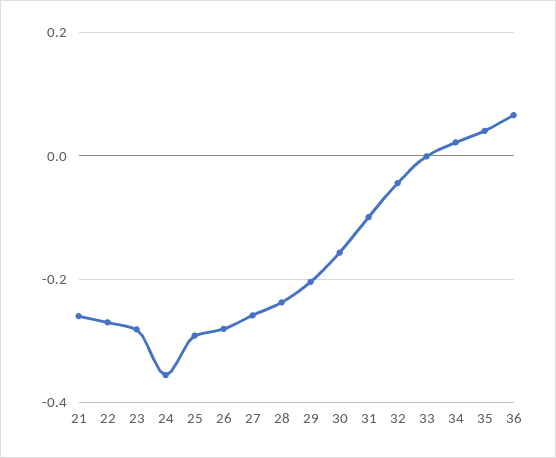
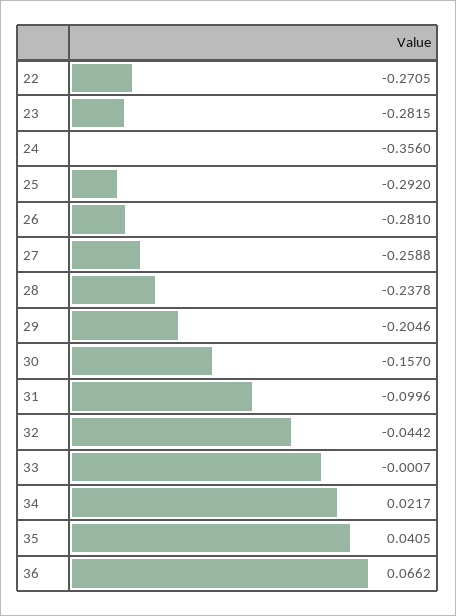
  {
-   "21": -0.26,
    "22": -0.2705,
    "23": -0.2815,
    "24": -0.356,
    "25": -0.292,
    "26": -0.281,
    "27": -0.2588,
    "28": -0.2378,
    "29": -0.2046,
    "30": -0.157,
    "31": -0.0996,
    "32": -0.0442,
    "33": -0.0007,
    "34": 0.0217,
    "35": 0.0405,
    "36": 0.0662
  }

